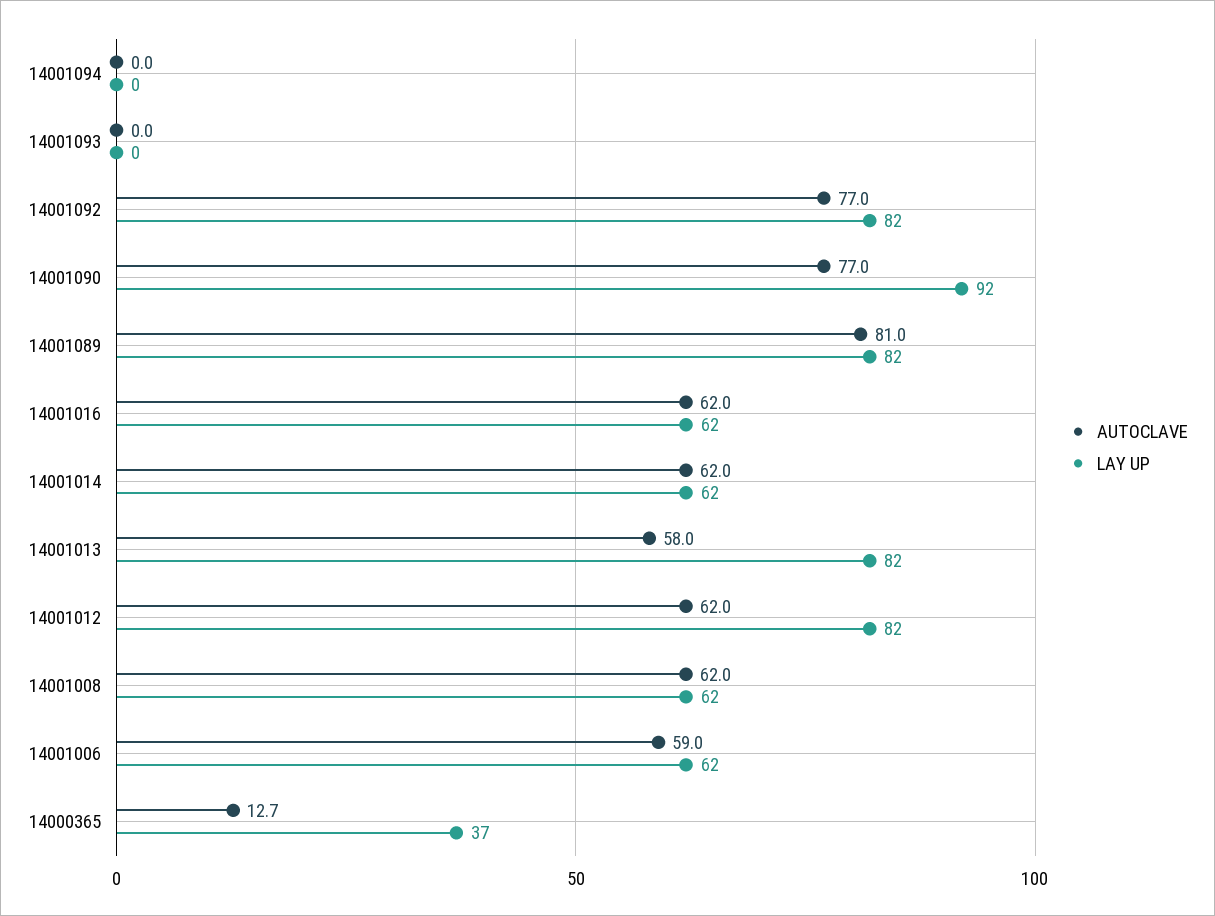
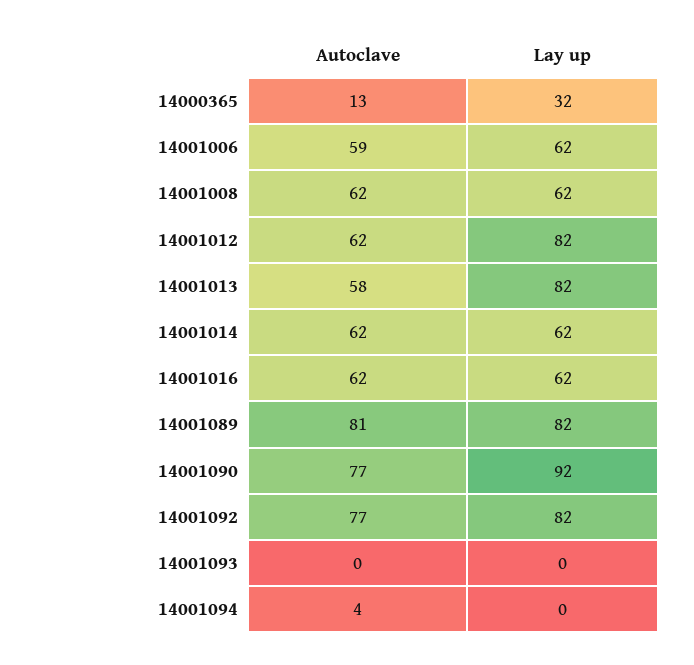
  {
    "AUTOCLAVE": {
-     "14001094": 0,
+     "14001094": 4,
      "14001093": 0,
      "14001092": 77,
      "14001090": 77,
      "14001089": 81,
      "14001016": 62,
      "14001014": 62,
      "14001013": 58,
      "14001012": 62,
      "14001008": 62,
      "14001006": 59,
      "14000365": 12.7
    },
    "LAY UP": {
      "14001094": 0,
      "14001093": 0,
      "14001092": 82,
      "14001090": 92,
      "14001089": 82,
      "14001016": 62,
      "14001014": 62,
      "14001013": 82,
      "14001012": 82,
      "14001008": 62,
      "14001006": 62,
-     "14000365": 37
+     "14000365": 32
    }
  }

